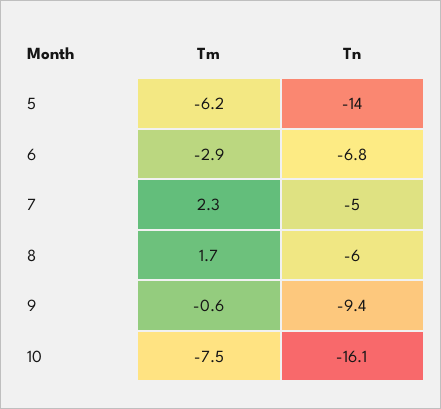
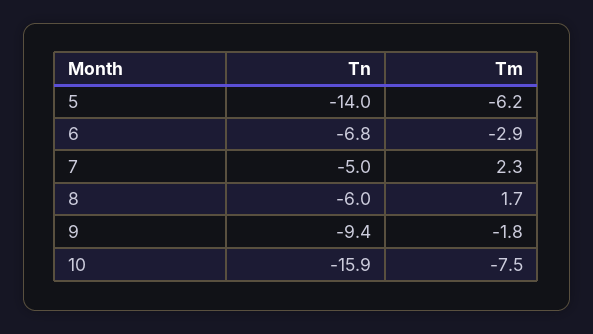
  {
    "Tm": {
      "5": -6.2,
      "6": -2.9,
      "7": 2.3,
      "8": 1.7,
-     "9": -0.6,
+     "9": -1.8,
      "10": -7.5
    },
    "Tn": {
      "5": -14,
      "6": -6.8,
      "7": -5,
      "8": -6,
      "9": -9.4,
-     "10": -16.1
+     "10": -15.9
    }
  }

